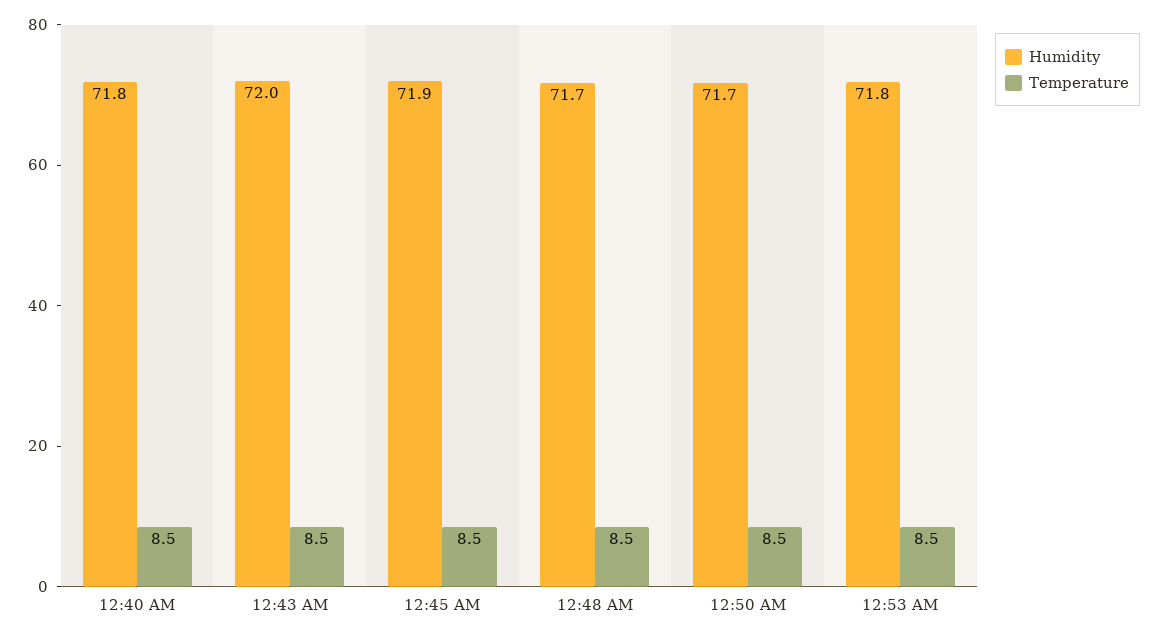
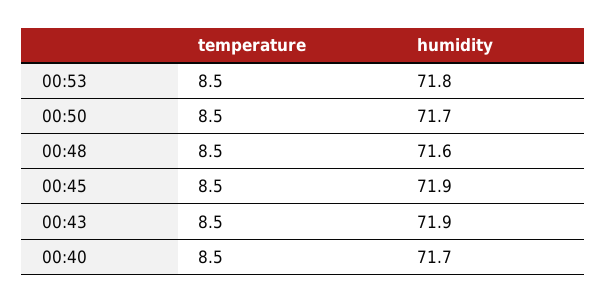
  {
    "Humidity": {
-     "12:40 AM": 71.8,
+     "12:40 AM": 71.7,
-     "12:43 AM": 72,
+     "12:43 AM": 71.9,
      "12:45 AM": 71.9,
-     "12:48 AM": 71.7,
+     "12:48 AM": 71.6,
      "12:50 AM": 71.7,
      "12:53 AM": 71.8
    },
    "Temperature": {
      "12:40 AM": 8.5,
      "12:43 AM": 8.5,
      "12:45 AM": 8.5,
      "12:48 AM": 8.5,
      "12:50 AM": 8.5,
      "12:53 AM": 8.5
    }
  }

